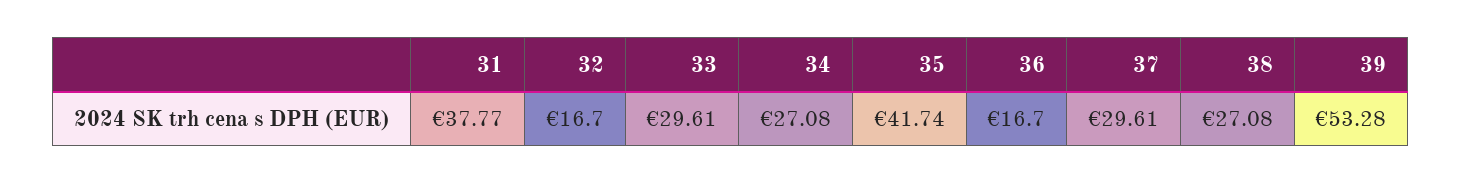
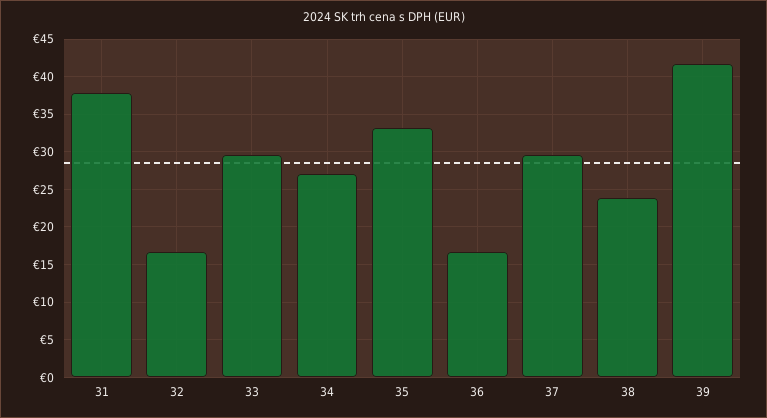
  {
    "31": 37.77,
    "32": 16.7,
    "33": 29.61,
    "34": 27.08,
-   "35": 41.74,
+   "35": 33,
    "36": 16.7,
    "37": 29.61,
-   "38": 27.08,
+   "38": 24,
-   "39": 53.28
+   "39": 42
  }

